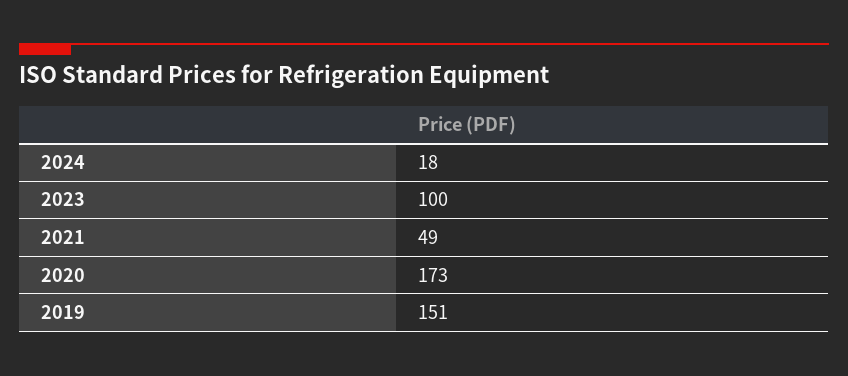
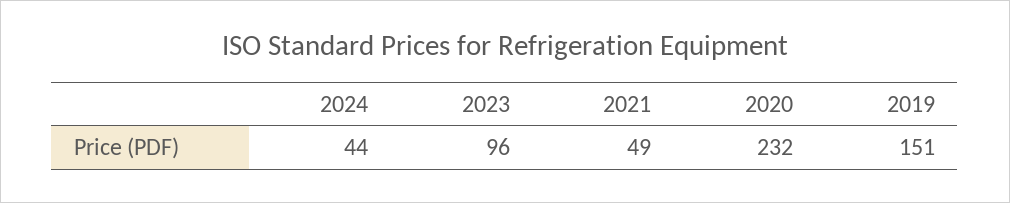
  {
-   "2024": 18,
+   "2024": 44,
-   "2023": 100,
+   "2023": 96,
    "2021": 49,
-   "2020": 173,
+   "2020": 232,
    "2019": 151
  }

